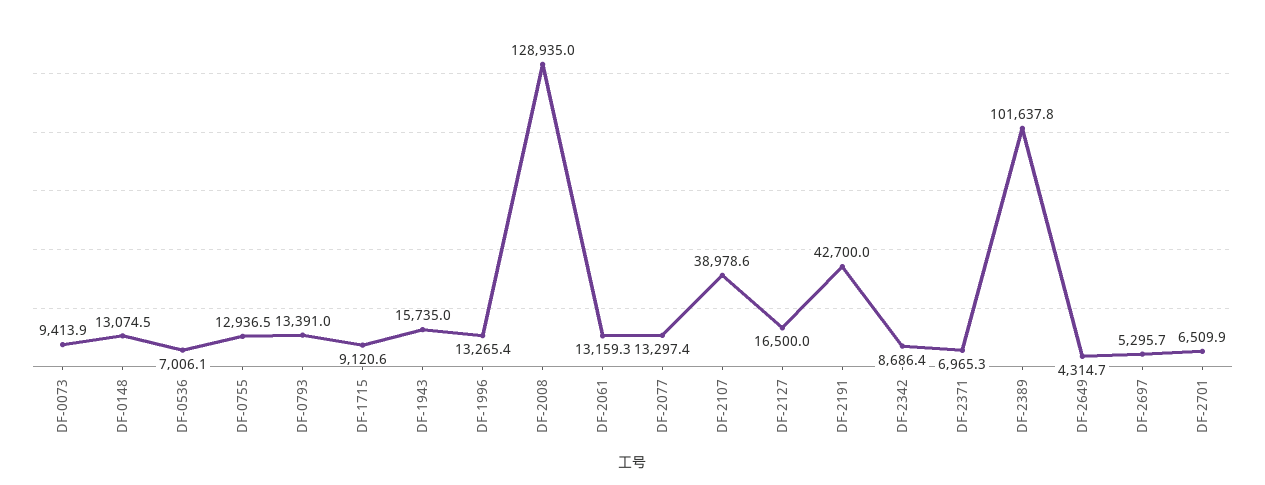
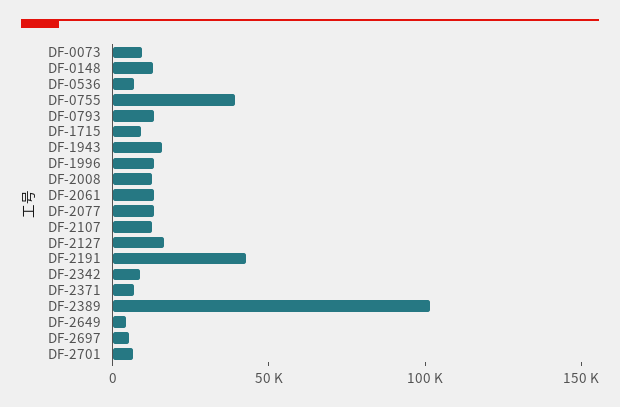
  {
    "DF-0073": 9413.9,
    "DF-0148": 13074.5,
    "DF-0536": 7006.1,
-   "DF-0755": 12936.5,
+   "DF-0755": 40000,
    "DF-0793": 13391,
    "DF-1715": 9120.6,
    "DF-1943": 15735,
    "DF-1996": 13265.4,
-   "DF-2008": 128935,
+   "DF-2008": 10000,
    "DF-2061": 13159.3,
    "DF-2077": 13297.4,
-   "DF-2107": 38978.6,
+   "DF-2107": 10000,
    "DF-2127": 16500,
    "DF-2191": 42700,
    "DF-2342": 8686.4,
    "DF-2371": 6965.3,
    "DF-2389": 101637.8,
    "DF-2649": 4314.7,
    "DF-2697": 5295.7,
    "DF-2701": 6509.9
  }

